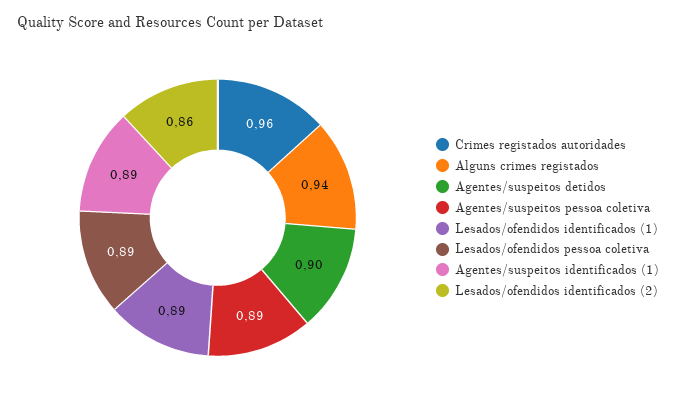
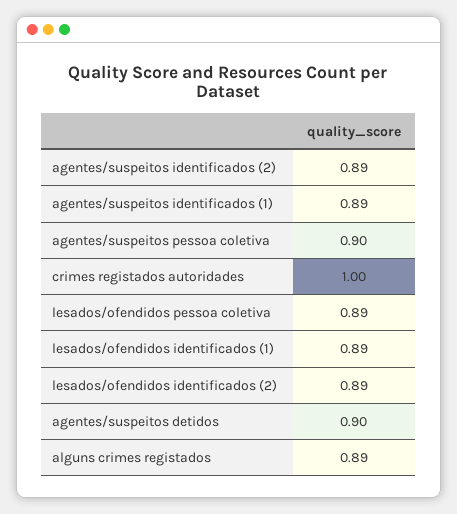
  {
-   "Crimes registados autoridades": 0.96,
+   "Crimes registados autoridades": 1,
-   "Alguns crimes registados": 0.94,
+   "Alguns crimes registados": 0.89,
    "Agentes/suspeitos detidos": 0.9,
-   "Agentes/suspeitos pessoa coletiva": 0.89,
+   "Agentes/suspeitos pessoa coletiva": 0.9,
    "Lesados/ofendidos identificados (1)": 0.89,
    "Lesados/ofendidos pessoa coletiva": 0.89,
    "Agentes/suspeitos identificados (1)": 0.89,
-   "Lesados/ofendidos identificados (2)": 0.86
+   "Lesados/ofendidos identificados (2)": 0.89,
+   "agentes/suspeitos identificados (2)": 0.89
  }

